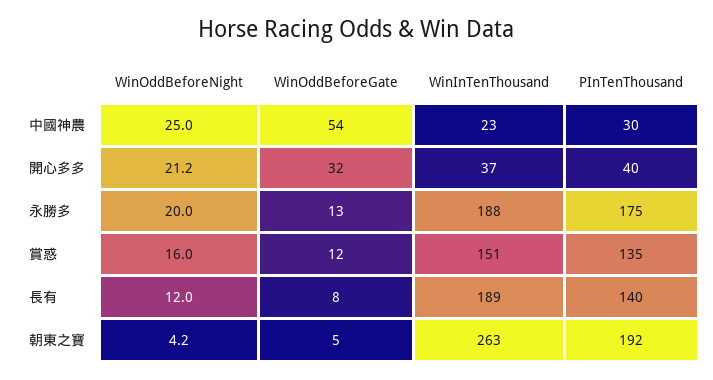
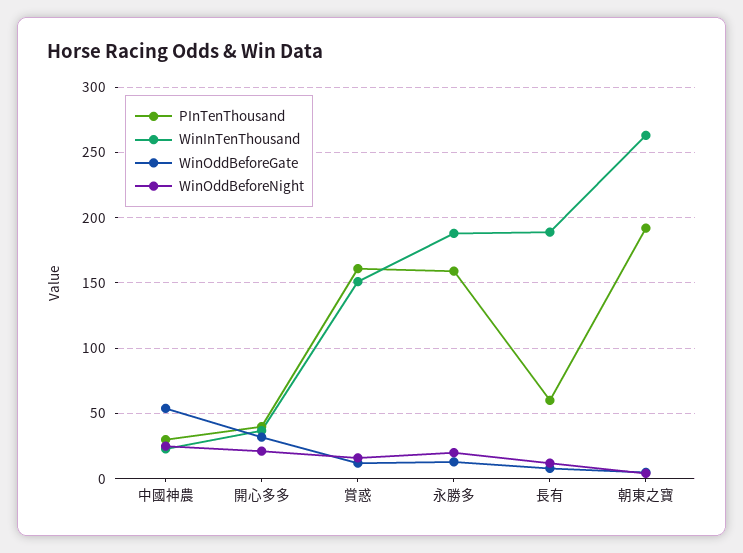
  {
    "WinOddBeforeNight": {
      "中國神農": 25,
      "開心多多": 21.2,
      "永勝多": 20,
      "賞惑": 16,
      "長有": 12,
      "朝東之寶": 4.2
    },
    "WinOddBeforeGate": {
      "中國神農": 54,
      "開心多多": 32,
      "永勝多": 13,
      "賞惑": 12,
      "長有": 8,
      "朝東之寶": 5
    },
    "WinInTenThousand": {
      "中國神農": 23,
      "開心多多": 37,
      "永勝多": 188,
      "賞惑": 151,
      "長有": 189,
      "朝東之寶": 263
    },
    "PInTenThousand": {
      "中國神農": 30,
      "開心多多": 40,
-     "永勝多": 175,
+     "永勝多": 160,
-     "賞惑": 135,
+     "賞惑": 160,
-     "長有": 140,
+     "長有": 60,
      "朝東之寶": 192
    }
  }

